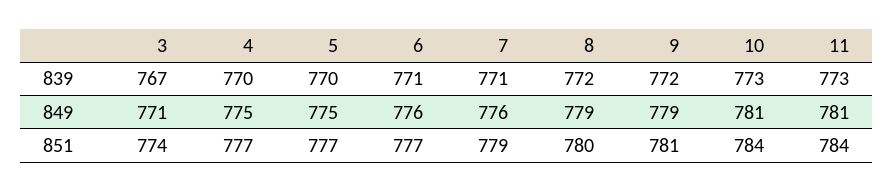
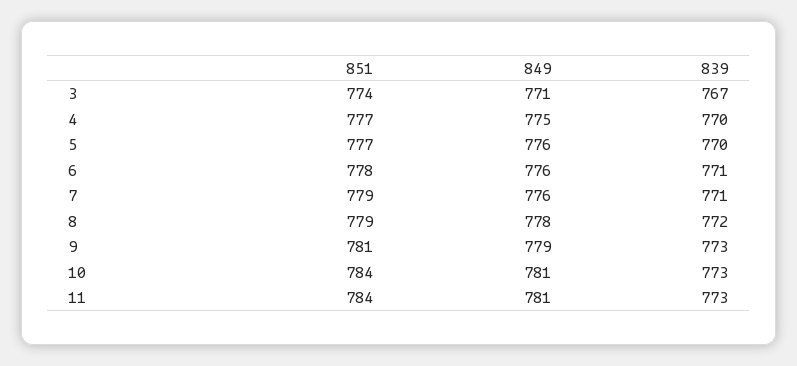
  {
    "3": {
      "839": 767,
      "849": 771,
      "851": 774
    },
    "4": {
      "839": 770,
      "849": 775,
      "851": 777
    },
    "5": {
      "839": 770,
-     "849": 775,
+     "849": 776,
      "851": 777
    },
    "6": {
      "839": 771,
      "849": 776,
-     "851": 777
+     "851": 778
    },
    "7": {
      "839": 771,
      "849": 776,
      "851": 779
    },
    "8": {
      "839": 772,
-     "849": 779,
+     "849": 778,
-     "851": 780
+     "851": 779
    },
    "9": {
-     "839": 772,
+     "839": 773,
      "849": 779,
      "851": 781
    },
    "10": {
      "839": 773,
      "849": 781,
      "851": 784
    },
    "11": {
      "839": 773,
      "849": 781,
      "851": 784
    }
  }

